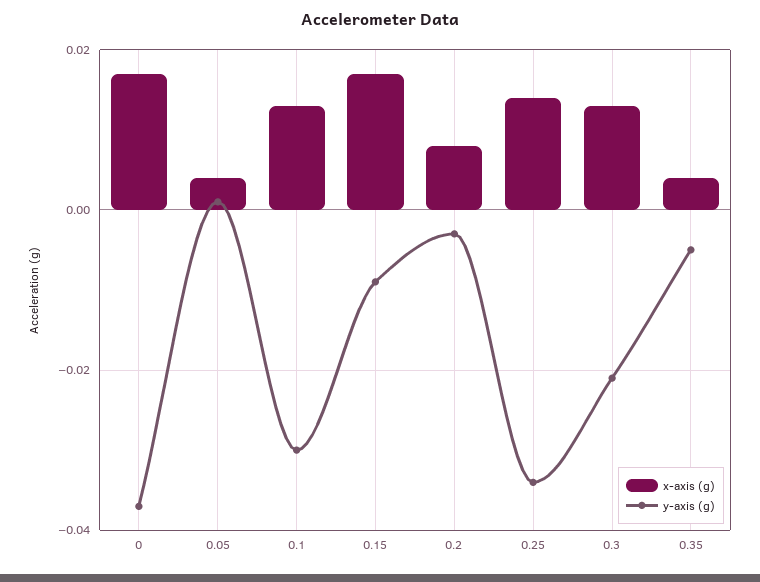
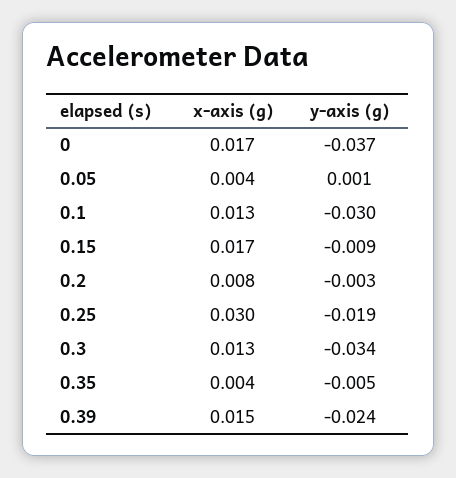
  {
    "x-axis (g)": {
      "0": 0.017,
      "0.05": 0.004,
      "0.1": 0.013,
      "0.15": 0.017,
      "0.2": 0.008,
-     "0.25": 0.015,
+     "0.25": 0.03,
      "0.3": 0.013,
-     "0.35": 0.004
+     "0.35": 0.004,
+     "0.39": 0.015
    },
    "y-axis (g)": {
      "0": -0.037,
      "0.05": 0.001,
      "0.1": -0.03,
      "0.15": -0.009,
      "0.2": -0.003,
-     "0.25": -0.035,
+     "0.25": -0.019,
-     "0.3": -0.02,
+     "0.3": -0.034,
-     "0.35": -0.005
+     "0.35": -0.005,
+     "0.39": -0.024
    }
  }

